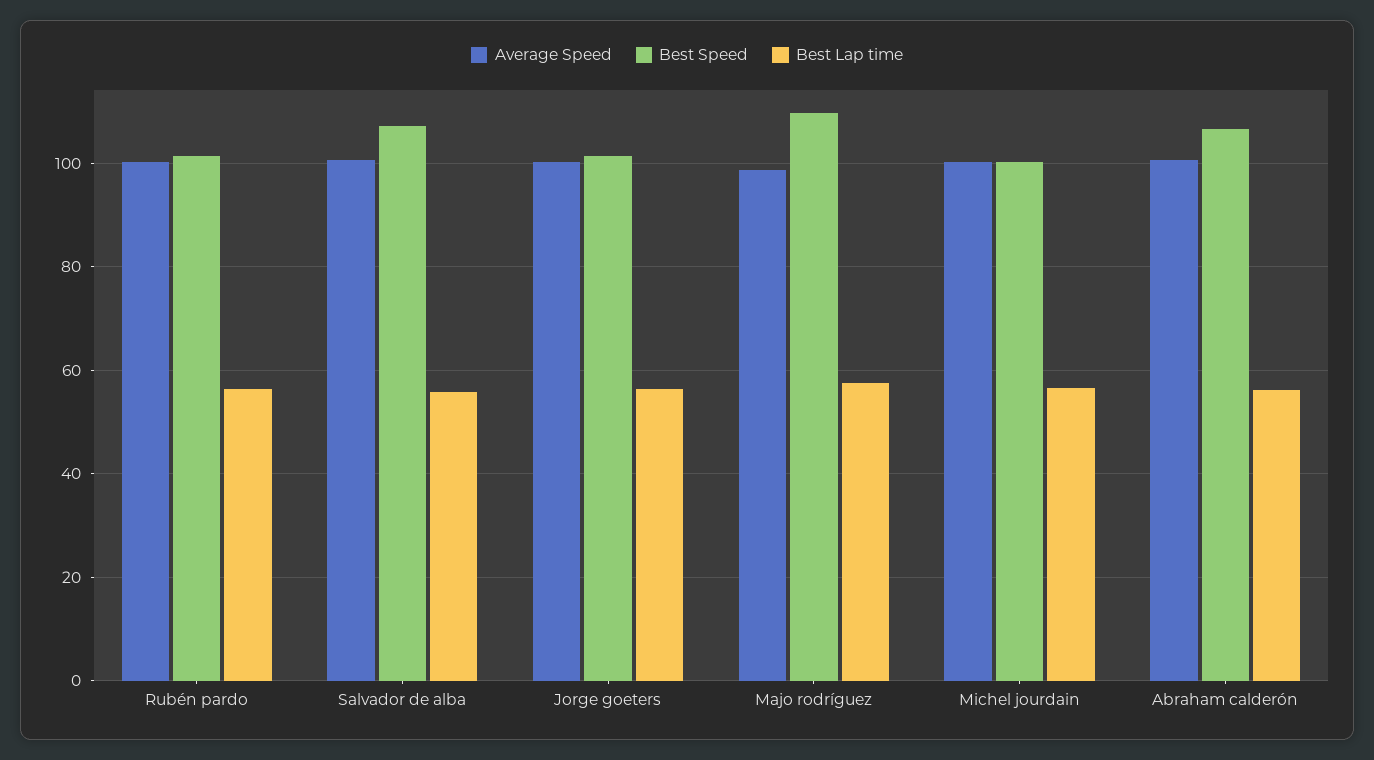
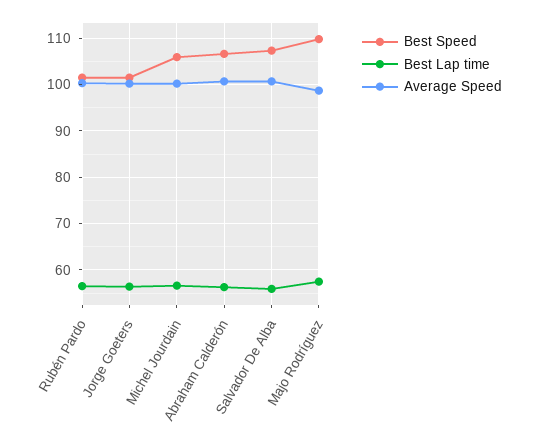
  {
    "Average Speed": {
      "Rubén pardo": 100,
      "Salvador de alba": 100,
      "Jorge goeters": 100,
      "Majo rodríguez": 98,
      "Michel jourdain": 100,
      "Abraham calderón": 100
    },
    "Best Speed": {
      "Rubén pardo": 102,
      "Salvador de alba": 108,
      "Jorge goeters": 102,
      "Majo rodríguez": 110,
-     "Michel jourdain": 100,
+     "Michel jourdain": 106,
      "Abraham calderón": 106
    },
    "Best Lap time": {
      "Rubén pardo": 56,
      "Salvador de alba": 56,
      "Jorge goeters": 56,
      "Majo rodríguez": 58,
      "Michel jourdain": 56,
      "Abraham calderón": 56
    }
  }

